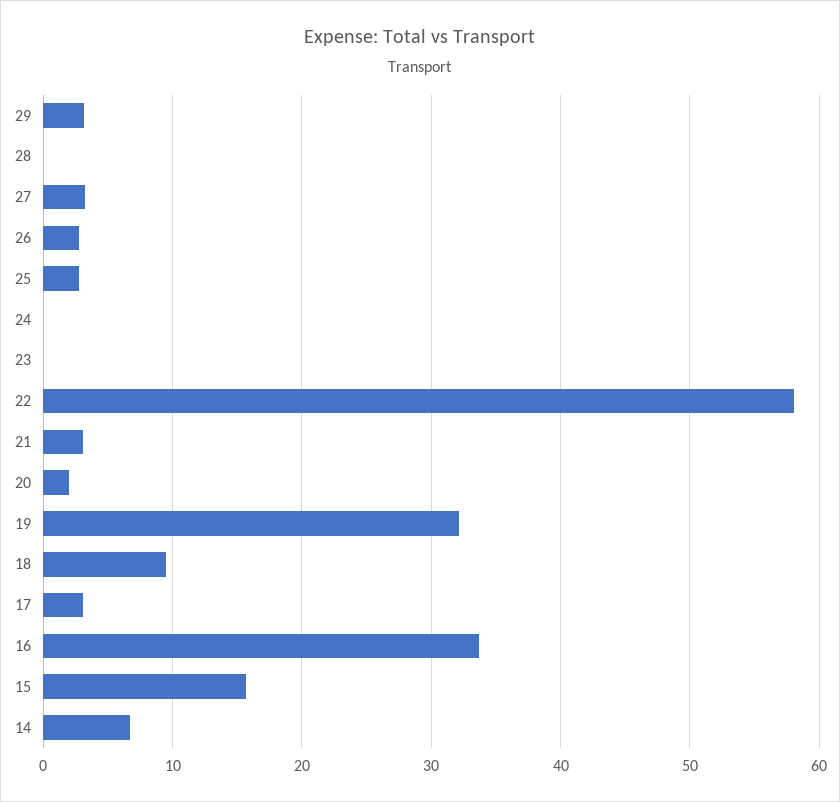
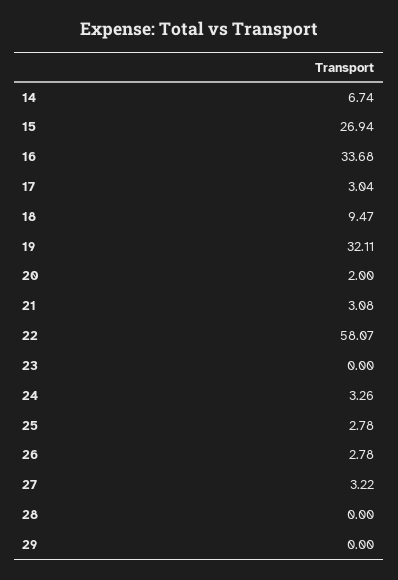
  {
-   "29": 3,
+   "29": 0,
    "28": 0,
    "27": 3.22,
    "26": 2.78,
    "25": 2.78,
-   "24": 0,
+   "24": 3.26,
    "23": 0,
    "22": 58.07,
    "21": 3.08,
    "20": 2,
    "19": 32.11,
    "18": 9.47,
    "17": 3.04,
    "16": 33.68,
-   "15": 16,
+   "15": 26.94,
    "14": 6.74
  }

